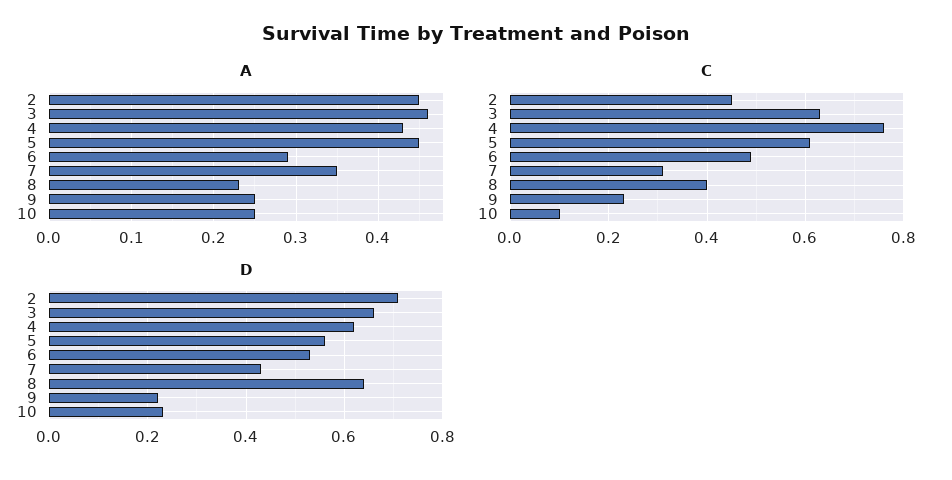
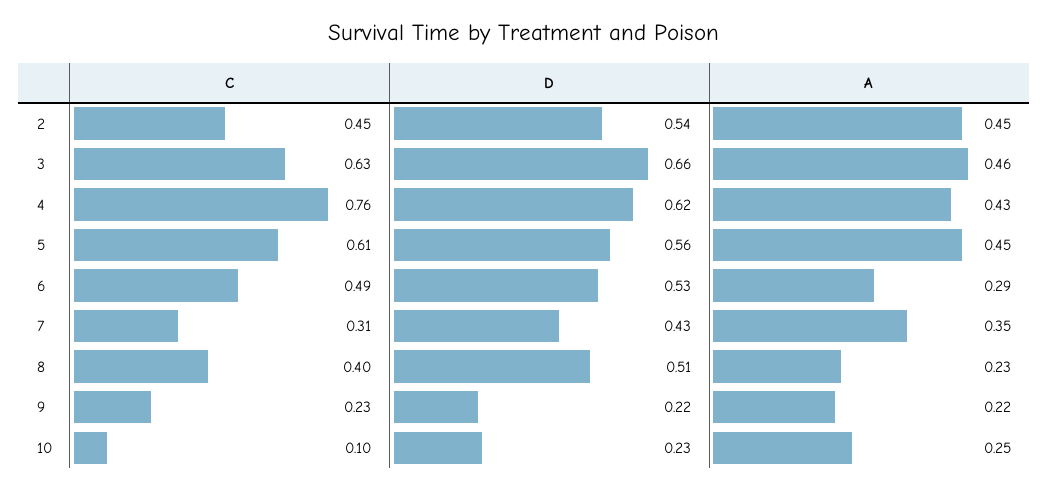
  {
    "A": {
      "2": 0.45,
      "3": 0.46,
      "4": 0.43,
      "5": 0.45,
      "6": 0.29,
      "7": 0.35,
      "8": 0.23,
-     "9": 0.25,
+     "9": 0.22,
      "10": 0.25
    },
    "C": {
      "2": 0.45,
      "3": 0.63,
      "4": 0.76,
      "5": 0.61,
      "6": 0.49,
      "7": 0.31,
      "8": 0.4,
      "9": 0.23,
      "10": 0.1
    },
    "D": {
-     "2": 0.7,
+     "2": 0.54,
      "3": 0.66,
      "4": 0.62,
      "5": 0.56,
      "6": 0.53,
      "7": 0.43,
-     "8": 0.65,
+     "8": 0.51,
      "9": 0.22,
      "10": 0.23
    }
  }

